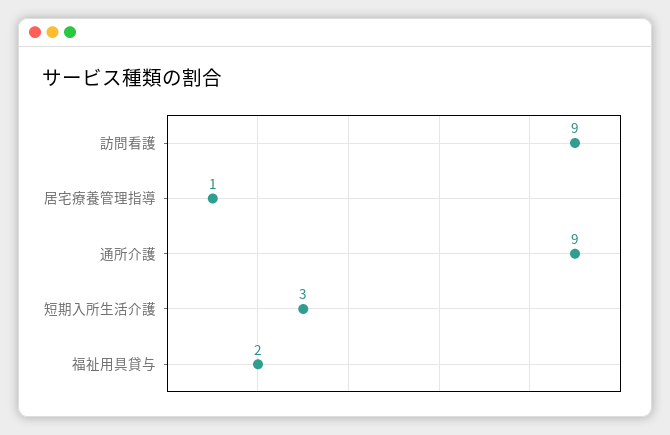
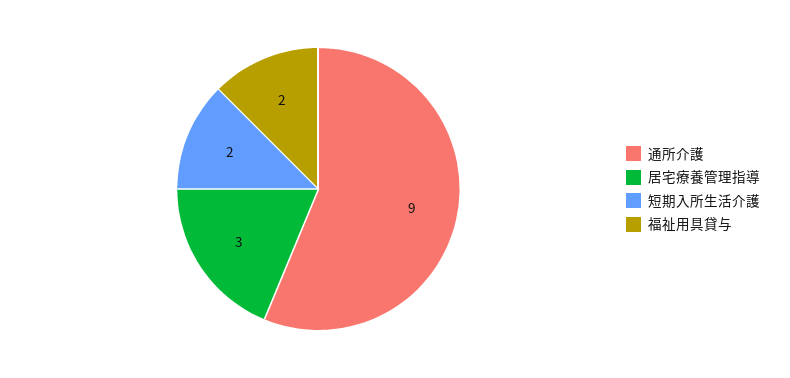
  {
-   "訪問看護": 9,
-   "居宅療養管理指導": 1,
+   "居宅療養管理指導": 3,
    "通所介護": 9,
-   "短期入所生活介護": 3,
+   "短期入所生活介護": 2,
    "福祉用具貸与": 2
  }

